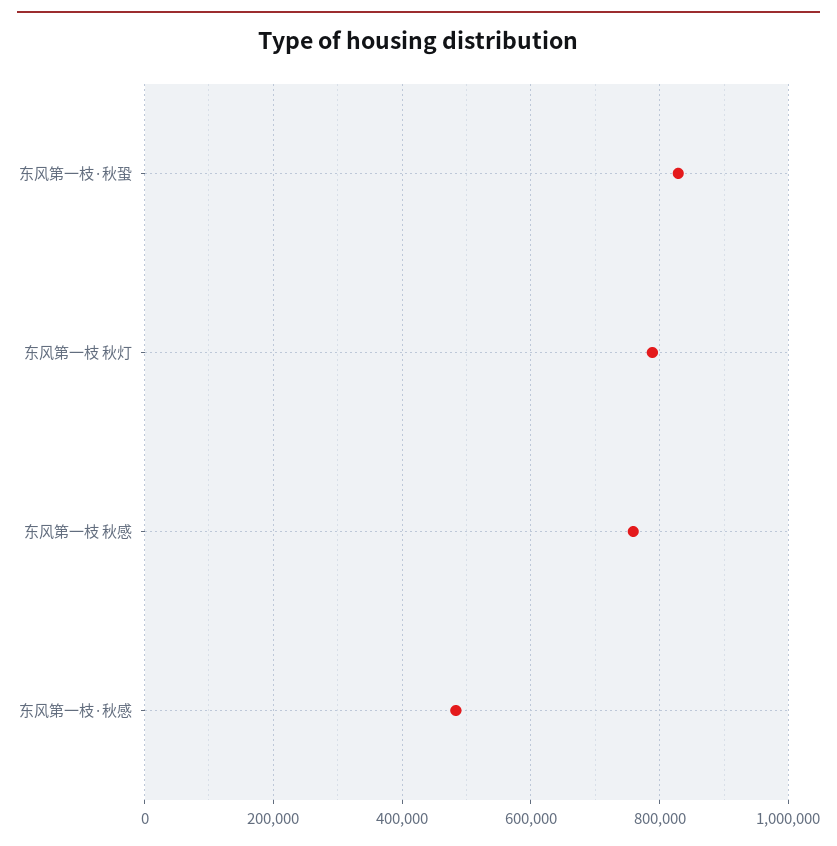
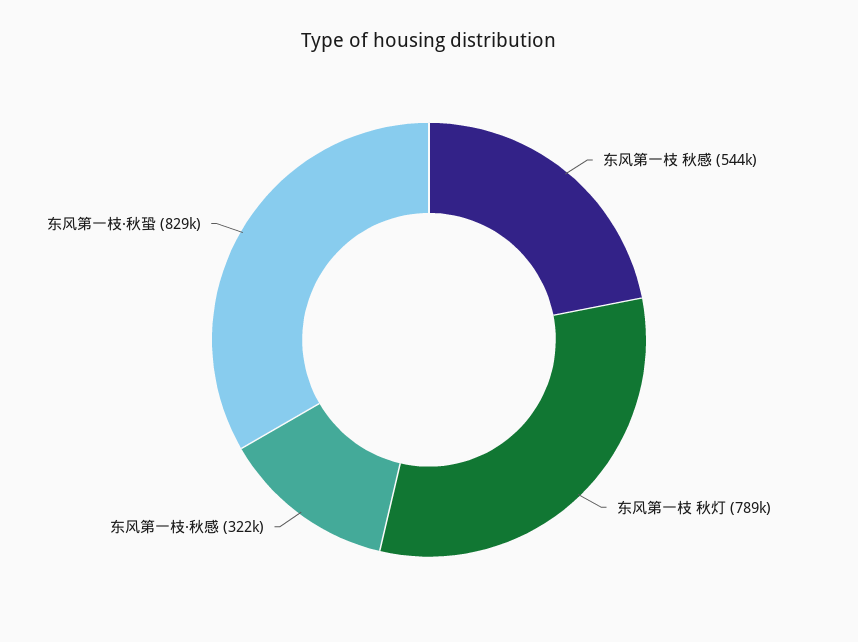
  {
    "东风第一枝·秋蛩": 829000,
    "东风第一枝 秋灯": 789000,
-   "东风第一枝 秋感": 760000,
+   "东风第一枝 秋感": 544000,
-   "东风第一枝·秋感": 480000
+   "东风第一枝·秋感": 322000
  }

